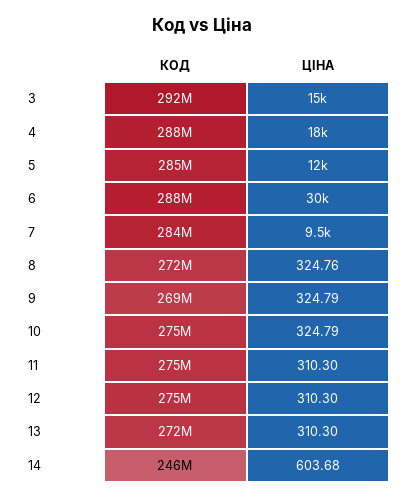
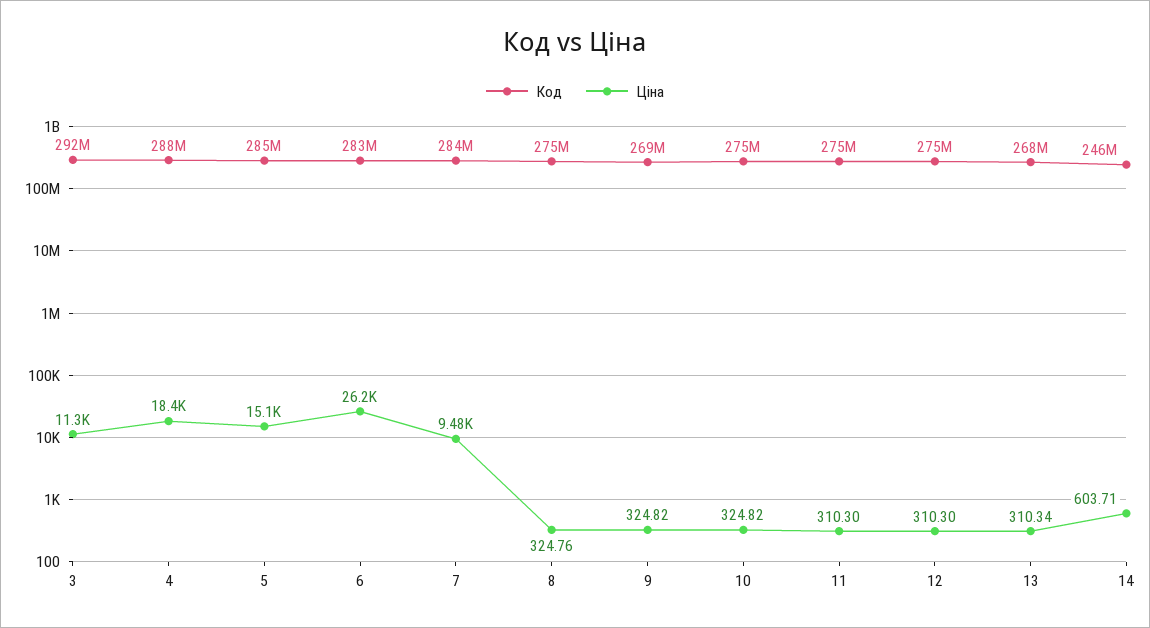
  {
    "КОД": {
      "3": 292000000,
      "4": 288000000,
      "5": 285000000,
-     "6": 288000000,
+     "6": 283000000,
      "7": 284000000,
-     "8": 272000000,
+     "8": 275000000,
      "9": 269000000,
      "10": 275000000,
      "11": 275000000,
      "12": 275000000,
-     "13": 272000000,
+     "13": 268000000,
      "14": 246000000
    },
    "ЦІНА": {
-     "3": 15000,
+     "3": 11300,
      "4": 18400,
-     "5": 12000,
+     "5": 15100,
-     "6": 30000,
+     "6": 26200,
      "7": 9480,
      "8": 324.76,
-     "9": 324.79,
+     "9": 324.82,
-     "10": 324.79,
+     "10": 324.82,
      "11": 310.3,
      "12": 310.3,
-     "13": 310.3,
+     "13": 310.34,
-     "14": 603.68
+     "14": 603.71
    }
  }

